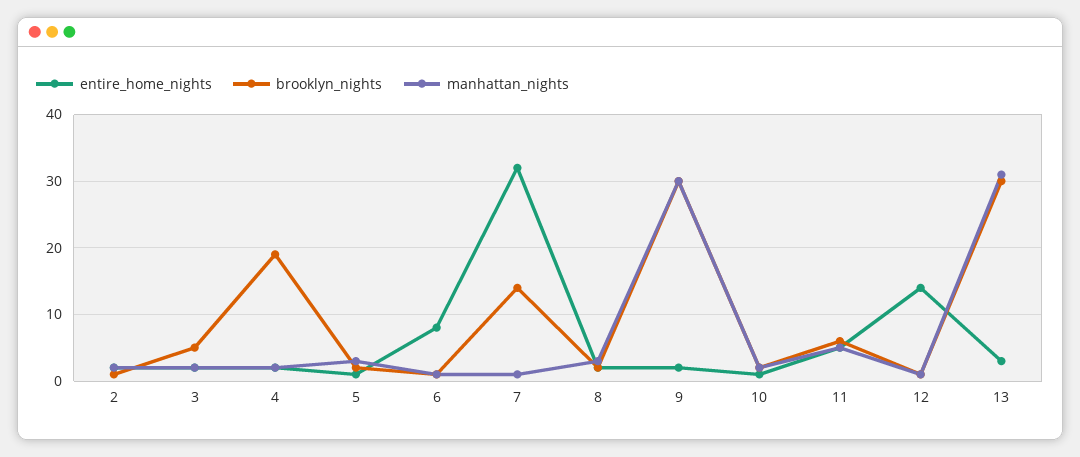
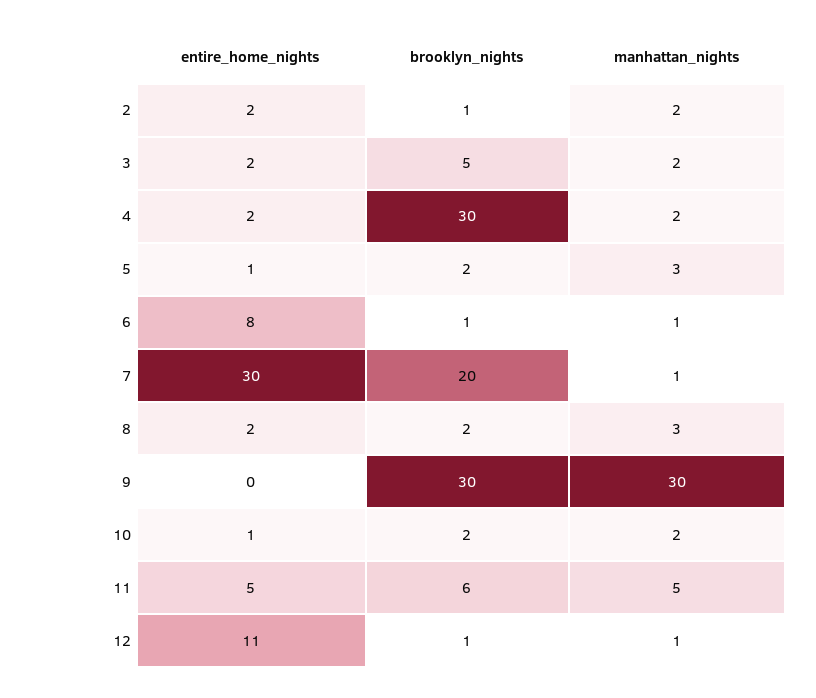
  {
    "entire_home_nights": {
      "2": 2,
      "3": 2,
      "4": 2,
      "5": 1,
      "6": 8,
-     "7": 32,
+     "7": 30,
      "8": 2,
-     "9": 2,
+     "9": 0,
      "10": 1,
      "11": 5,
-     "12": 14,
+     "12": 11
-     "13": 3
    },
    "brooklyn_nights": {
      "2": 1,
      "3": 5,
-     "4": 19,
+     "4": 30,
      "5": 2,
      "6": 1,
-     "7": 14,
+     "7": 20,
      "8": 2,
      "9": 30,
      "10": 2,
      "11": 6,
-     "12": 1,
+     "12": 1
-     "13": 30
    },
    "manhattan_nights": {
      "2": 2,
      "3": 2,
      "4": 2,
      "5": 3,
      "6": 1,
      "7": 1,
      "8": 3,
      "9": 30,
      "10": 2,
      "11": 5,
-     "12": 1,
+     "12": 1
-     "13": 31
    }
  }

